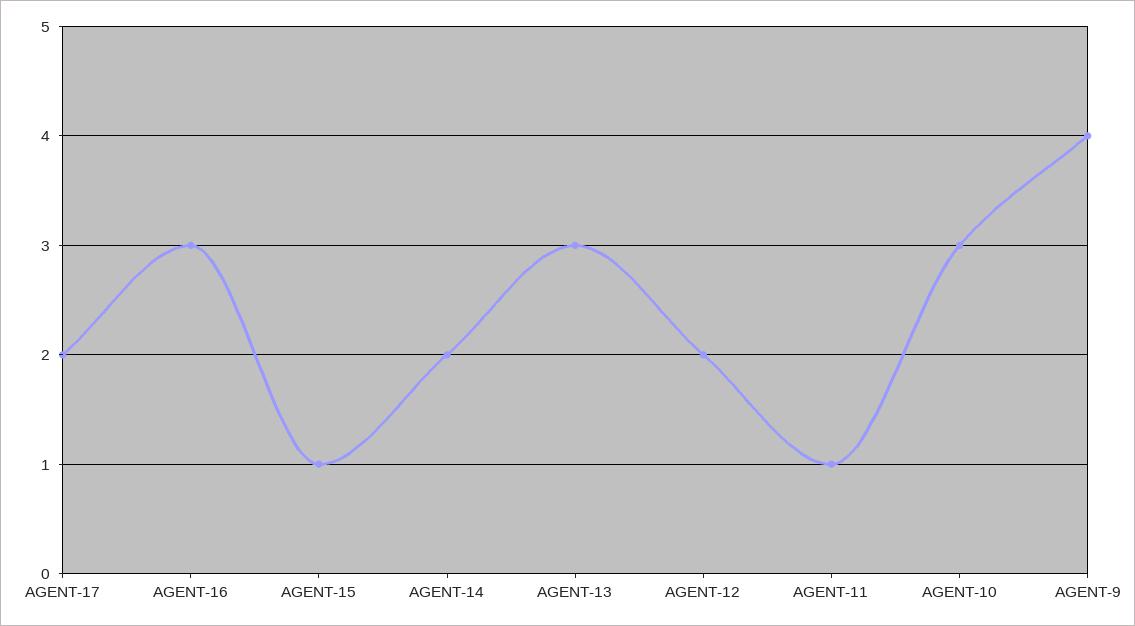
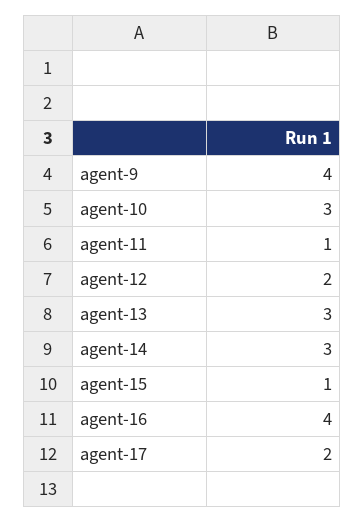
  {
    "AGENT-17": 2,
-   "AGENT-16": 3,
+   "AGENT-16": 4,
    "AGENT-15": 1,
-   "AGENT-14": 2,
+   "AGENT-14": 3,
    "AGENT-13": 3,
    "AGENT-12": 2,
    "AGENT-11": 1,
    "AGENT-10": 3,
    "AGENT-9": 4
  }

